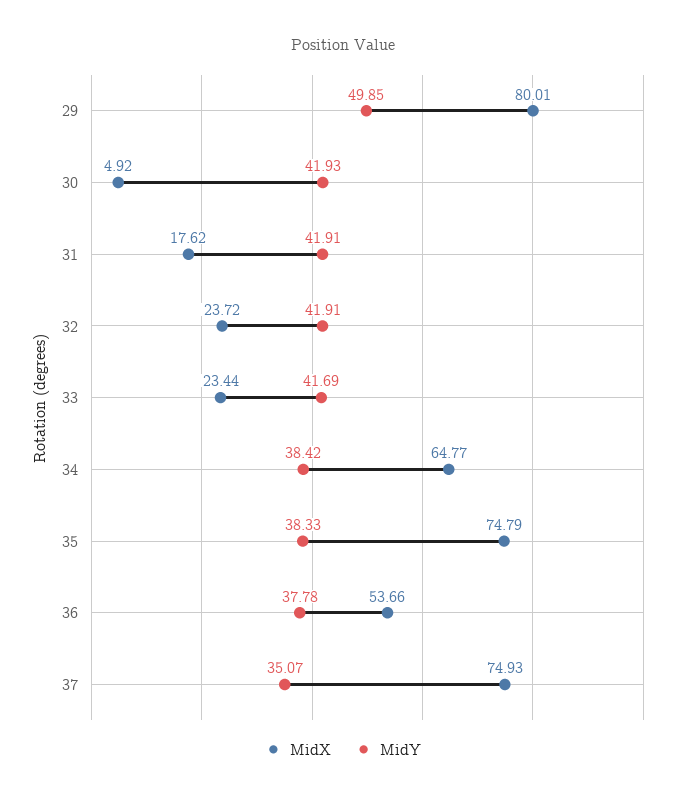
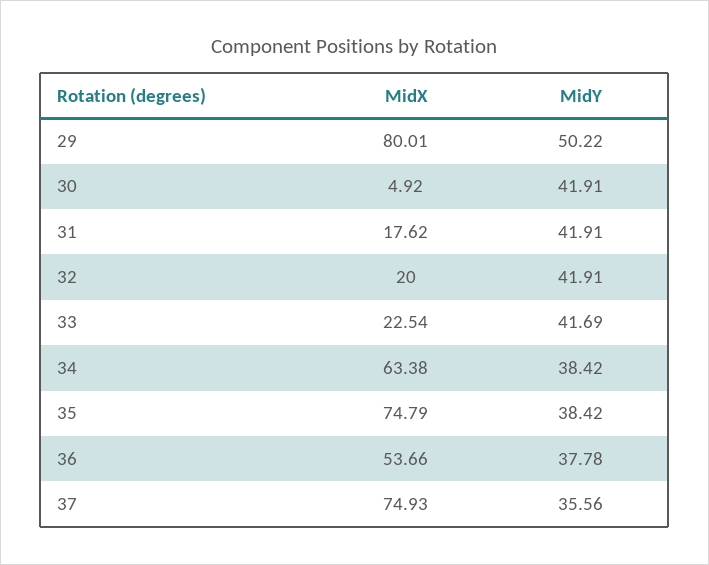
  {
    "MidX": {
      "29": 80.01,
      "30": 4.92,
      "31": 17.62,
-     "32": 23.72,
+     "32": 20,
-     "33": 23.44,
+     "33": 22.54,
-     "34": 64.77,
+     "34": 63.38,
      "35": 74.79,
      "36": 53.66,
      "37": 74.93
    },
    "MidY": {
-     "29": 49.85,
+     "29": 50.22,
-     "30": 41.93,
+     "30": 41.91,
      "31": 41.91,
      "32": 41.91,
      "33": 41.69,
      "34": 38.42,
-     "35": 38.33,
+     "35": 38.42,
      "36": 37.78,
-     "37": 35.07
+     "37": 35.56
    }
  }

